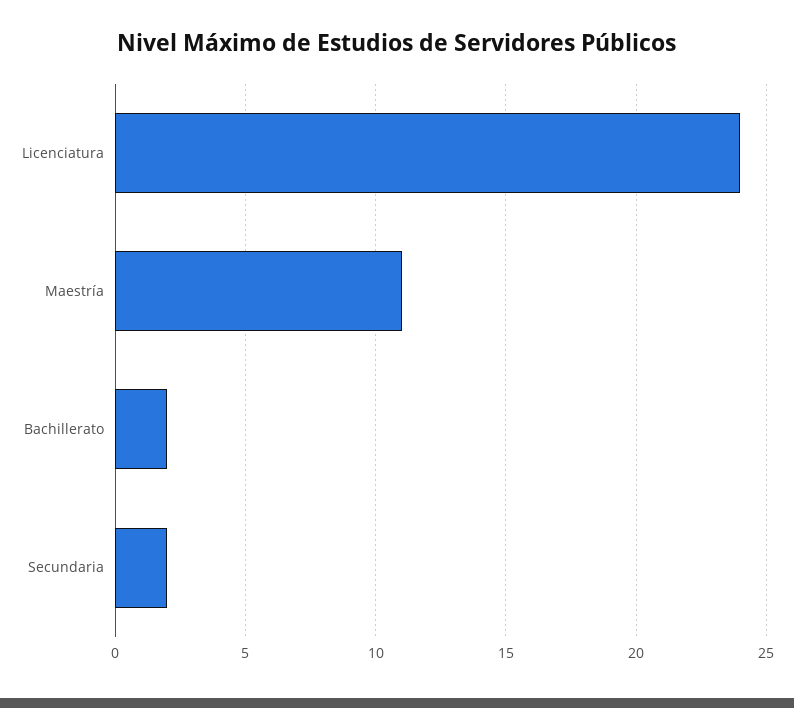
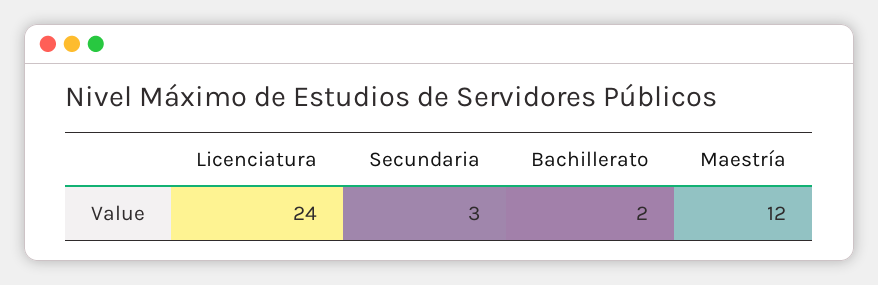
  {
    "Licenciatura": 24,
-   "Maestría": 11,
+   "Maestría": 12,
    "Bachillerato": 2,
-   "Secundaria": 2
+   "Secundaria": 3
  }

